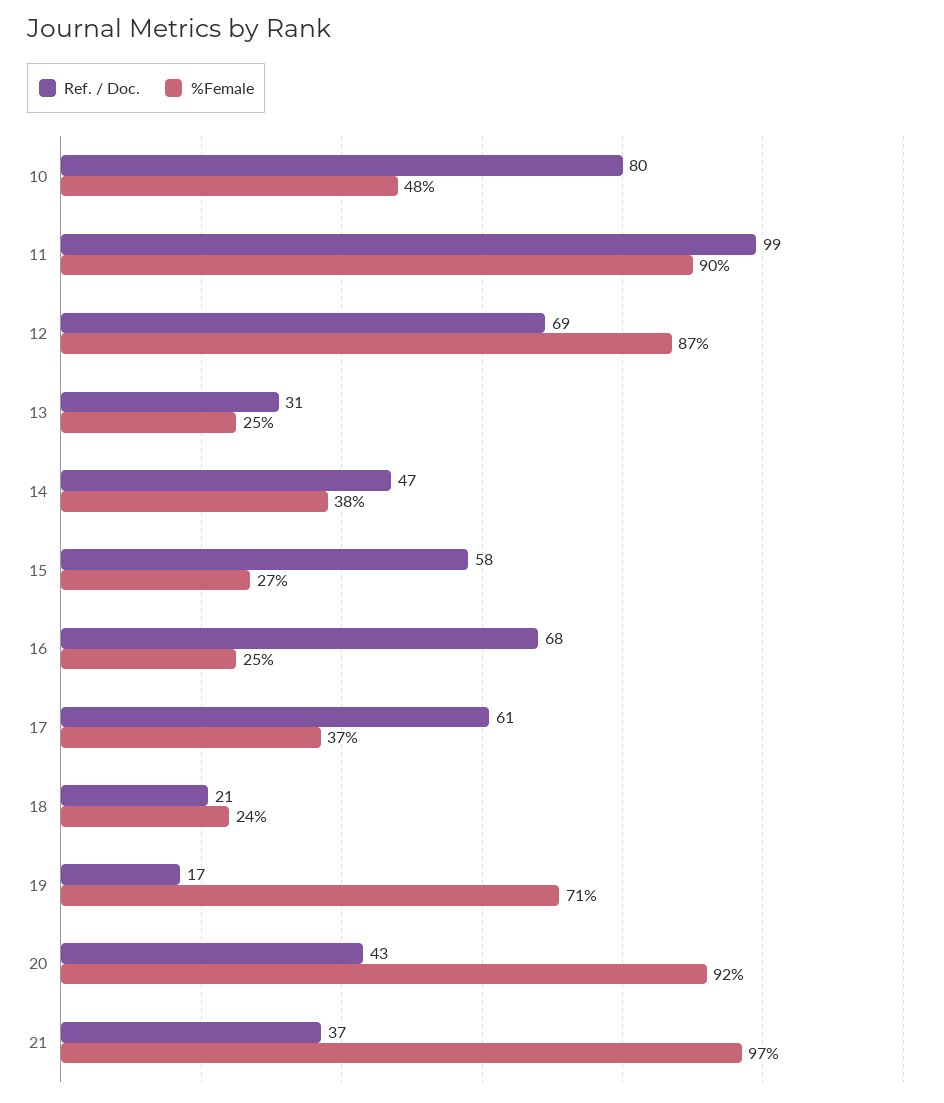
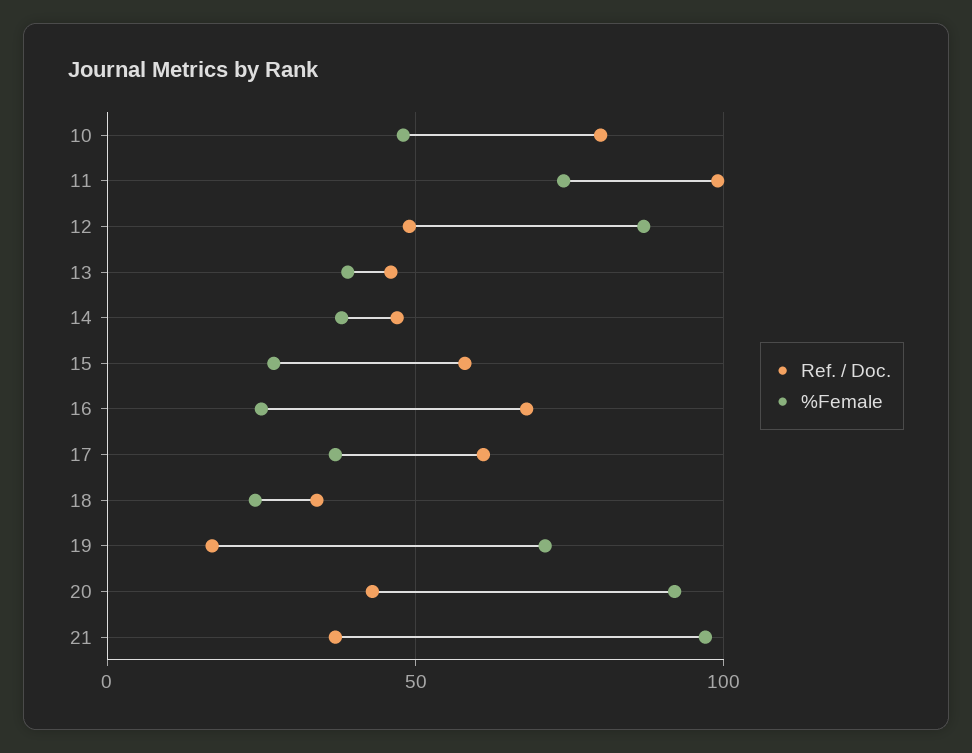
  {
    "Ref. / Doc.": {
      "10": 80,
      "11": 99,
-     "12": 69,
+     "12": 50,
-     "13": 31,
+     "13": 45,
      "14": 47,
      "15": 58,
      "16": 68,
      "17": 61,
-     "18": 21,
+     "18": 35,
      "19": 17,
      "20": 43,
      "21": 37
    },
    "%Female": {
      "10": 48,
-     "11": 90,
+     "11": 75,
      "12": 87,
-     "13": 25,
+     "13": 40,
      "14": 38,
      "15": 27,
      "16": 25,
      "17": 37,
      "18": 24,
      "19": 71,
      "20": 92,
      "21": 97
    }
  }

